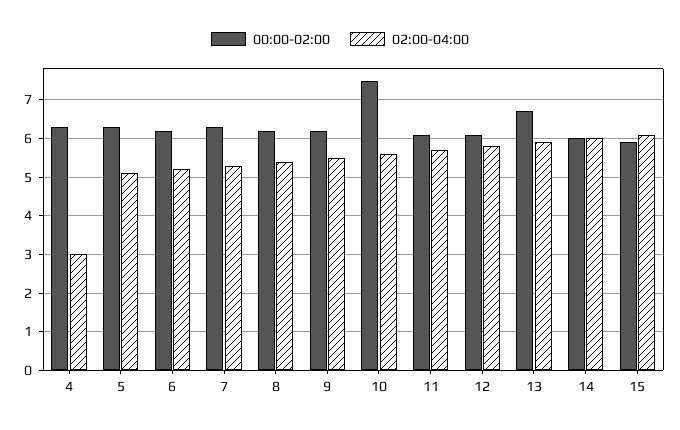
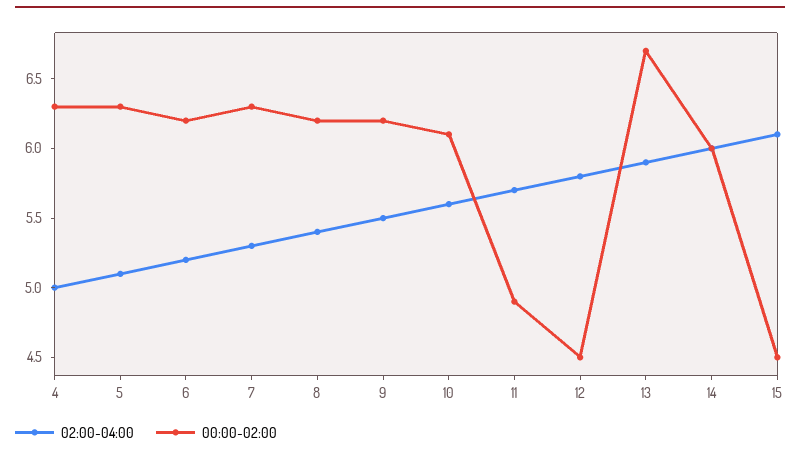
  {
    "00:00-02:00": {
      "4": 6.3,
      "5": 6.3,
      "6": 6.2,
      "7": 6.3,
      "8": 6.2,
      "9": 6.2,
-     "10": 7.5,
+     "10": 6.1,
-     "11": 6,
+     "11": 4.9,
-     "12": 6,
+     "12": 4.5,
      "13": 6.7,
      "14": 6,
-     "15": 6
+     "15": 4.5
    },
    "02:00-04:00": {
-     "4": 3,
+     "4": 5,
      "5": 5.1,
      "6": 5.2,
      "7": 5.3,
      "8": 5.4,
      "9": 5.5,
      "10": 5.6,
      "11": 5.7,
      "12": 5.8,
      "13": 5.9,
      "14": 6,
      "15": 6.1
    }
  }

